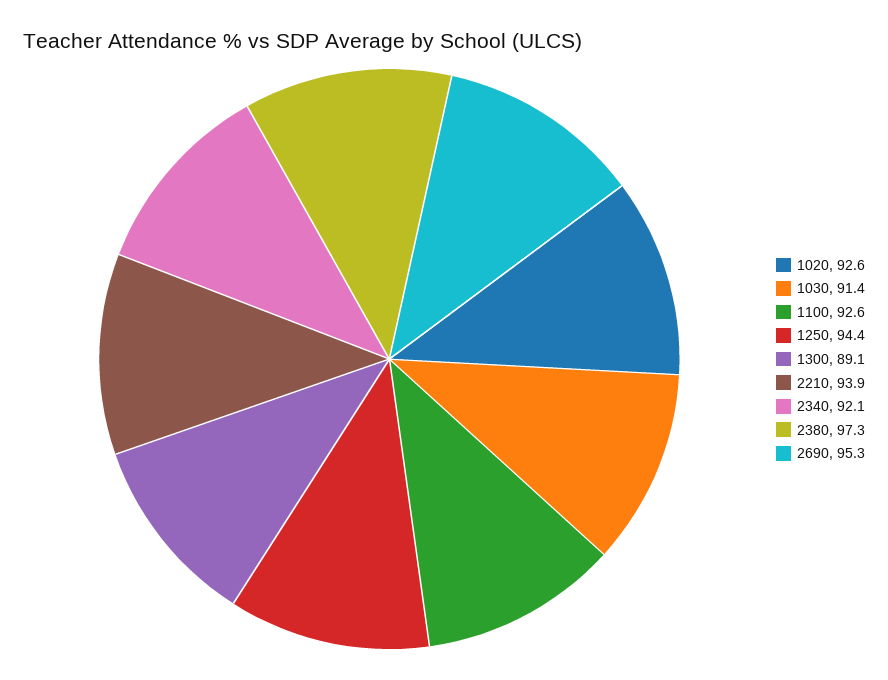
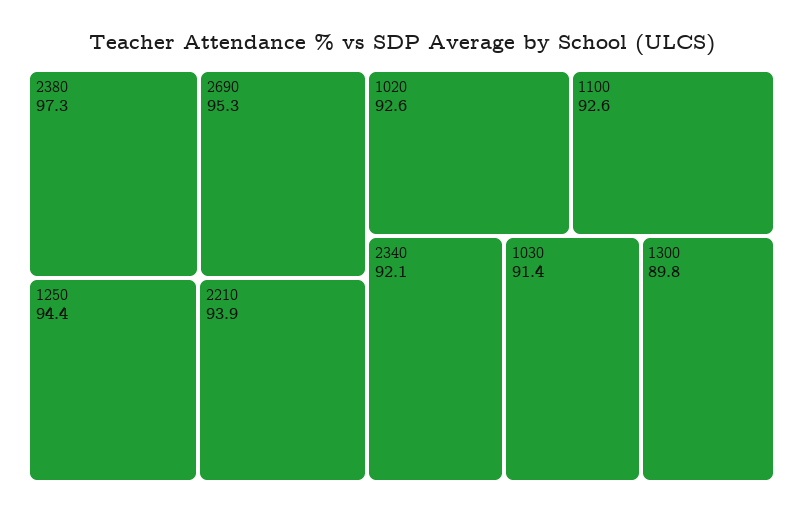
  {
    "1020": 92.6,
    "1030": 91.4,
    "1100": 92.6,
    "1250": 94.4,
-   "1300": 89.1,
+   "1300": 89.8,
    "2210": 93.9,
    "2340": 92.1,
    "2380": 97.3,
    "2690": 95.3
  }

